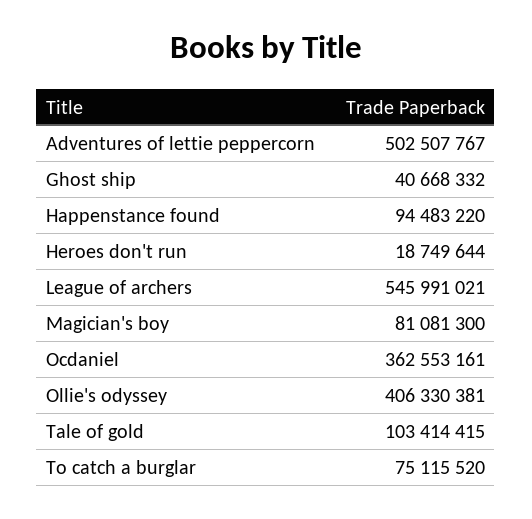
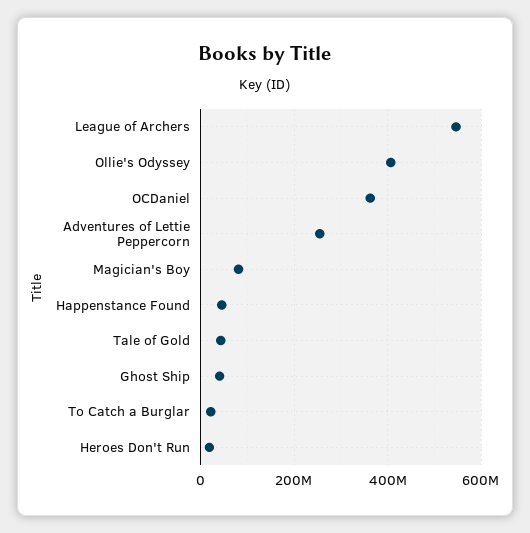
  {
-   "Adventures of lettie peppercorn": 502507767,
+   "Adventures of lettie peppercorn": 260000000,
    "Ghost ship": 40668332,
-   "Happenstance found": 94483220,
+   "Happenstance found": 40000000,
    "Heroes don't run": 18749644,
    "League of archers": 545991021,
    "Magician's boy": 81081300,
    "Ocdaniel": 362553161,
    "Ollie's odyssey": 406330381,
-   "Tale of gold": 103414415,
+   "Tale of gold": 40000000,
-   "To catch a burglar": 75115520
+   "To catch a burglar": 20000000
  }

